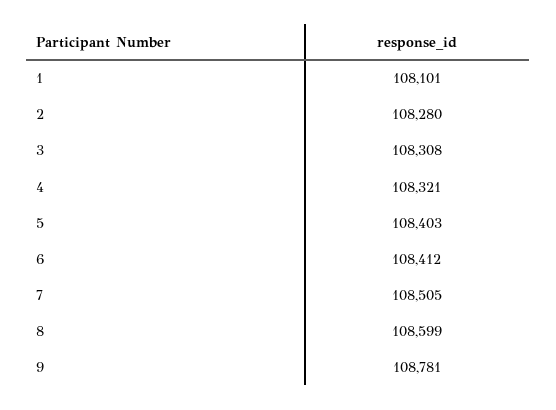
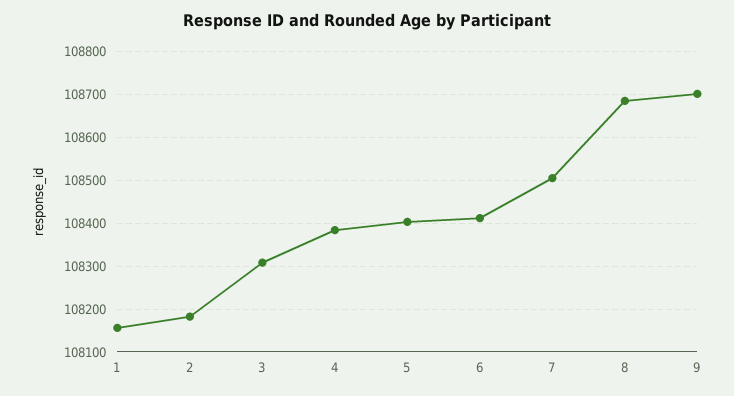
  {
-   "1": 108101,
+   "1": 108160,
-   "2": 108280,
+   "2": 108180,
    "3": 108308,
-   "4": 108321,
+   "4": 108380,
    "5": 108403,
    "6": 108412,
    "7": 108505,
-   "8": 108599,
+   "8": 108680,
-   "9": 108781
+   "9": 108700
  }

